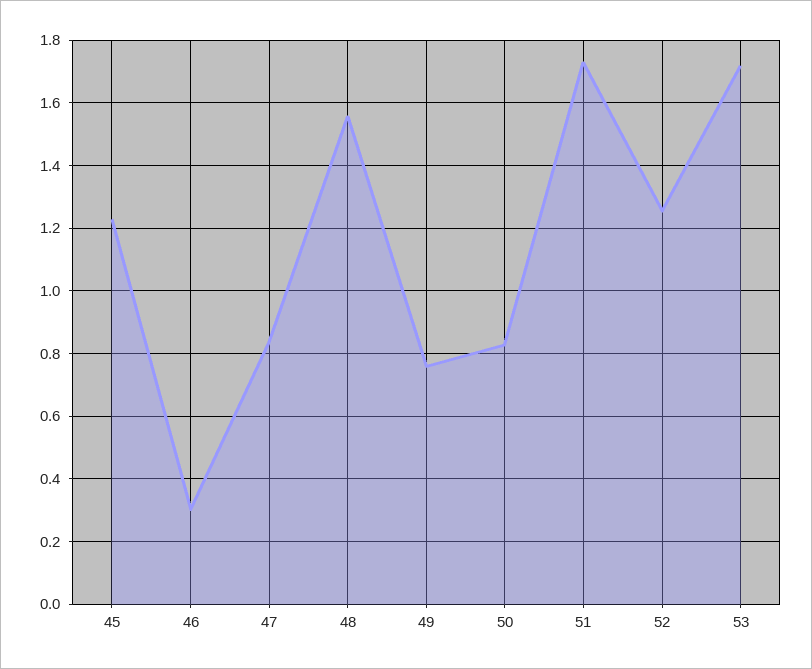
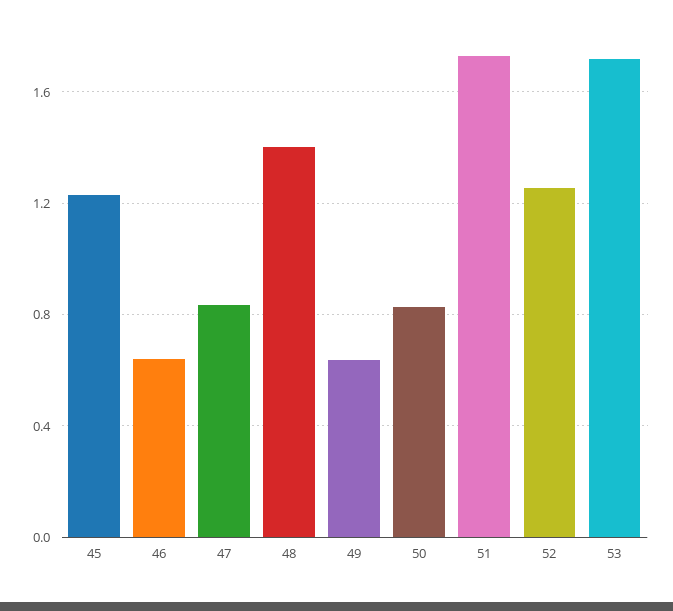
  {
    "45": 1.22,
-   "46": 0.3,
+   "46": 0.65,
    "47": 0.84,
-   "48": 1.56,
+   "48": 1.4,
-   "49": 0.76,
+   "49": 0.65,
    "50": 0.82,
    "51": 1.72,
    "52": 1.26,
    "53": 1.72
  }

